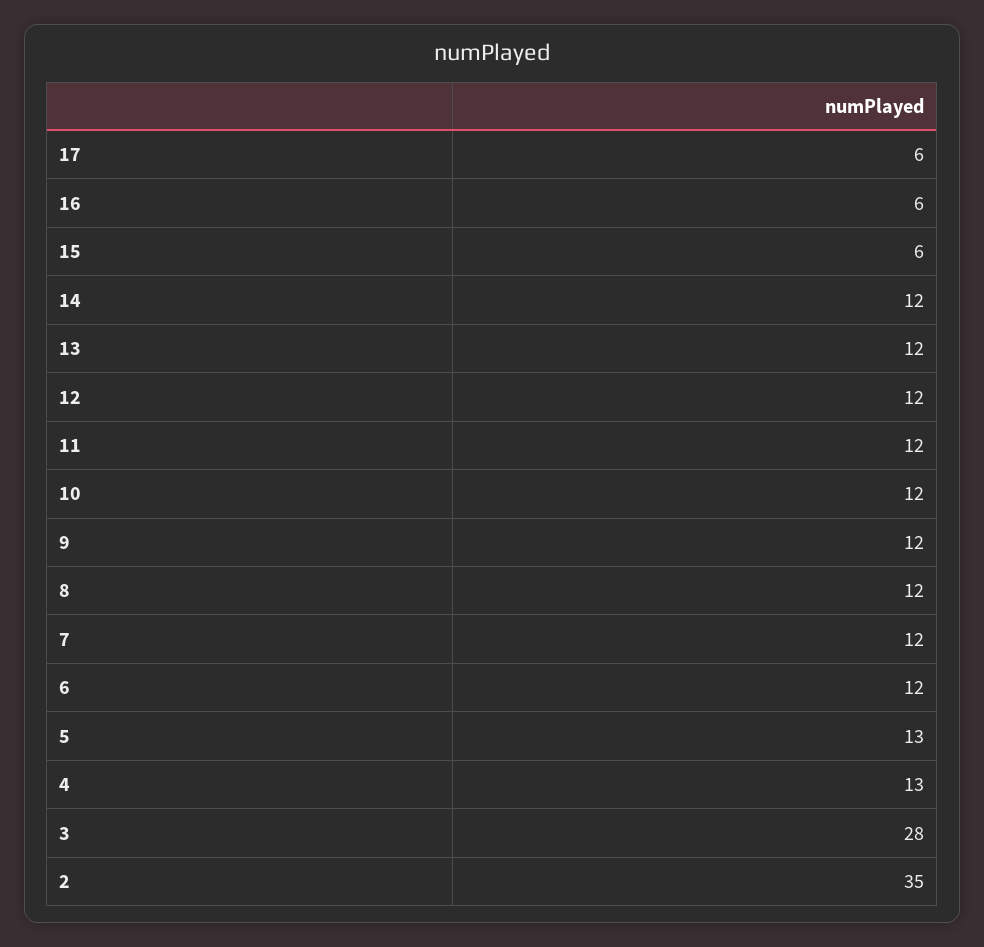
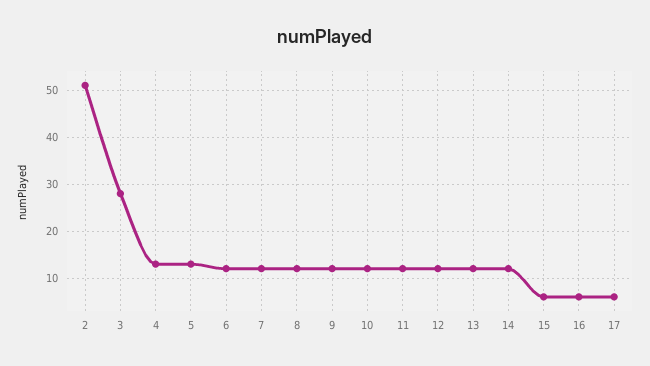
  {
    "17": 6,
    "16": 6,
    "15": 6,
    "14": 12,
    "13": 12,
    "12": 12,
    "11": 12,
    "10": 12,
    "9": 12,
    "8": 12,
    "7": 12,
    "6": 12,
    "5": 13,
    "4": 13,
    "3": 28,
-   "2": 35
+   "2": 50
  }

